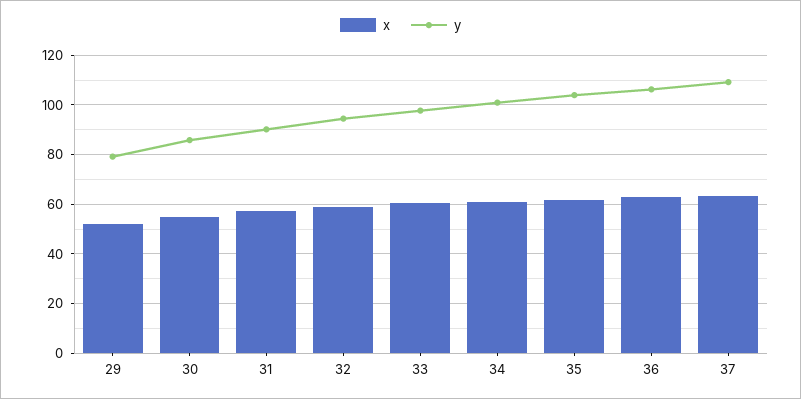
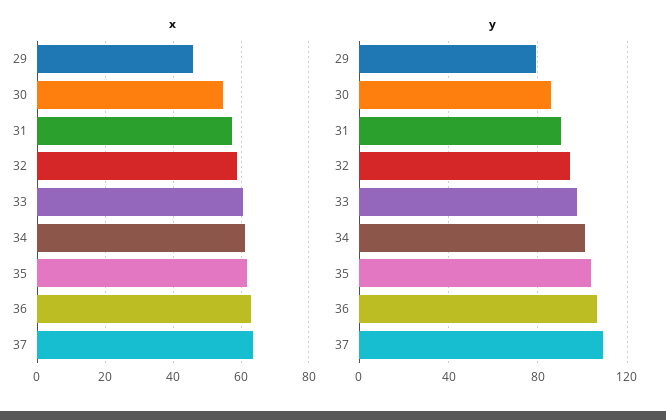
  {
    "x": {
-     "29": 52.5,
+     "29": 46,
      "30": 54,
      "31": 58,
      "32": 58,
      "33": 60,
      "34": 62,
      "35": 62,
      "36": 64,
      "37": 64
    },
    "y": {
      "29": 80,
      "30": 85,
      "31": 90,
      "32": 95,
      "33": 97.5,
      "34": 100,
      "35": 105,
      "36": 107.5,
      "37": 110
    }
  }

